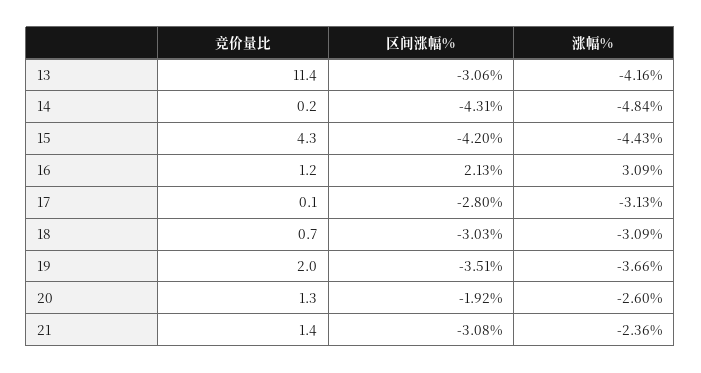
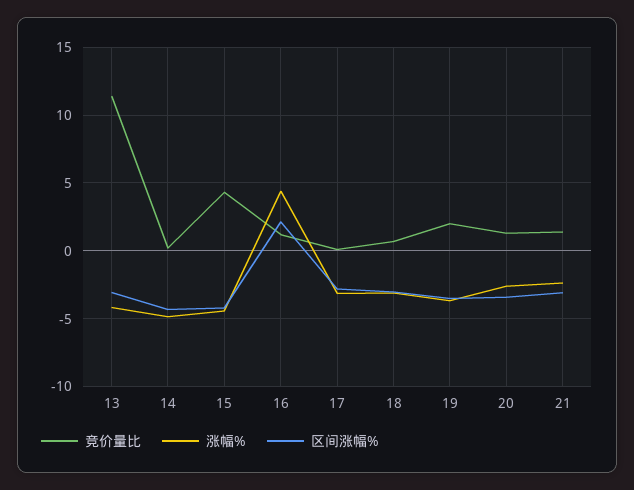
  {
    "竞价量比": {
      "13": 11.4,
      "14": 0.2,
      "15": 4.3,
      "16": 1.2,
      "17": 0.1,
      "18": 0.7,
      "19": 2,
      "20": 1.3,
      "21": 1.4
    },
    "区间涨幅%": {
      "13": -3.06,
      "14": -4.31,
      "15": -4.2,
      "16": 2.13,
      "17": -2.8,
      "18": -3.03,
      "19": -3.51,
-     "20": -1.92,
+     "20": -3.5,
      "21": -3.08
    },
    "涨幅%": {
      "13": -4.16,
      "14": -4.84,
      "15": -4.43,
-     "16": 3.09,
+     "16": 4.5,
      "17": -3.13,
      "18": -3.09,
      "19": -3.66,
      "20": -2.6,
      "21": -2.36
    }
  }

